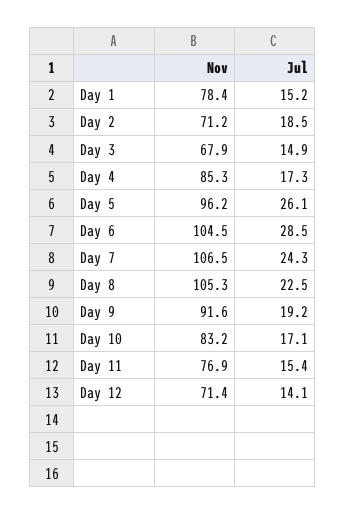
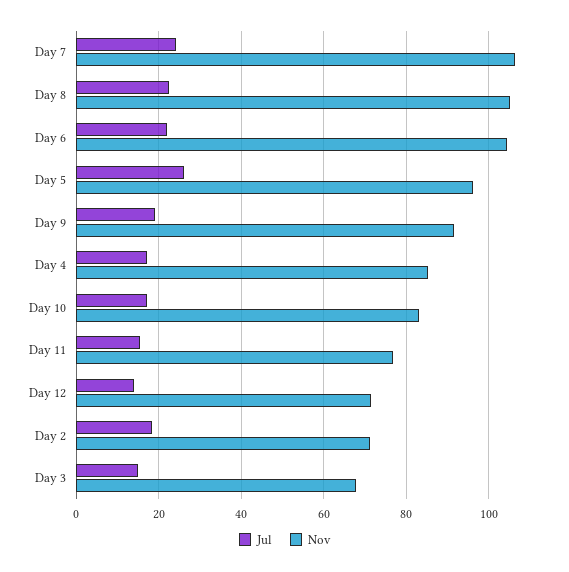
  {
    "Nov": {
-     "Day 1": 78.4,
      "Day 2": 71.2,
      "Day 3": 67.9,
      "Day 4": 85.3,
      "Day 5": 96.2,
      "Day 6": 104.5,
      "Day 7": 106.5,
      "Day 8": 105.3,
      "Day 9": 91.6,
      "Day 10": 83.2,
      "Day 11": 76.9,
      "Day 12": 71.4
    },
    "Jul": {
-     "Day 1": 15.2,
      "Day 2": 18.5,
      "Day 3": 14.9,
      "Day 4": 17.3,
      "Day 5": 26.1,
-     "Day 6": 28.5,
+     "Day 6": 22,
      "Day 7": 24.3,
      "Day 8": 22.5,
      "Day 9": 19.2,
      "Day 10": 17.1,
      "Day 11": 15.4,
      "Day 12": 14.1
    }
  }

